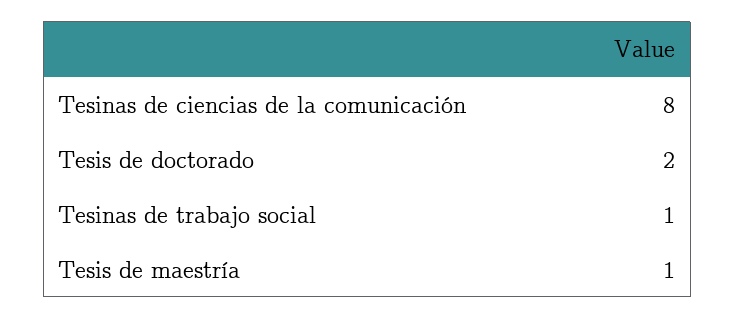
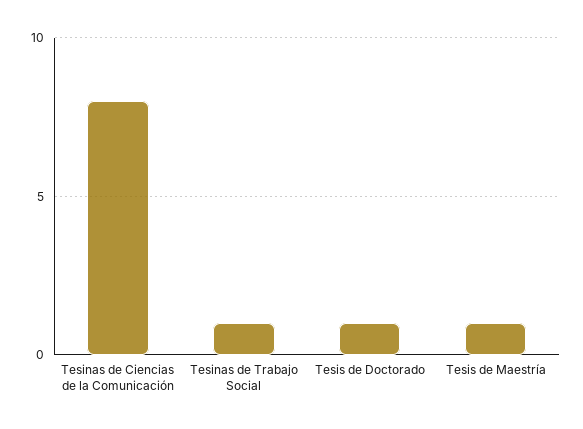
  {
    "Tesinas de ciencias de la comunicación": 8,
-   "Tesis de doctorado": 2,
+   "Tesis de doctorado": 1,
    "Tesinas de trabajo social": 1,
    "Tesis de maestría": 1
  }

